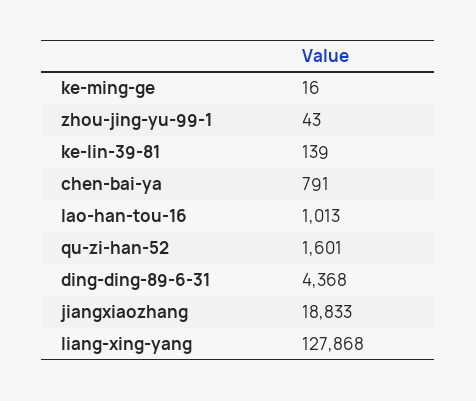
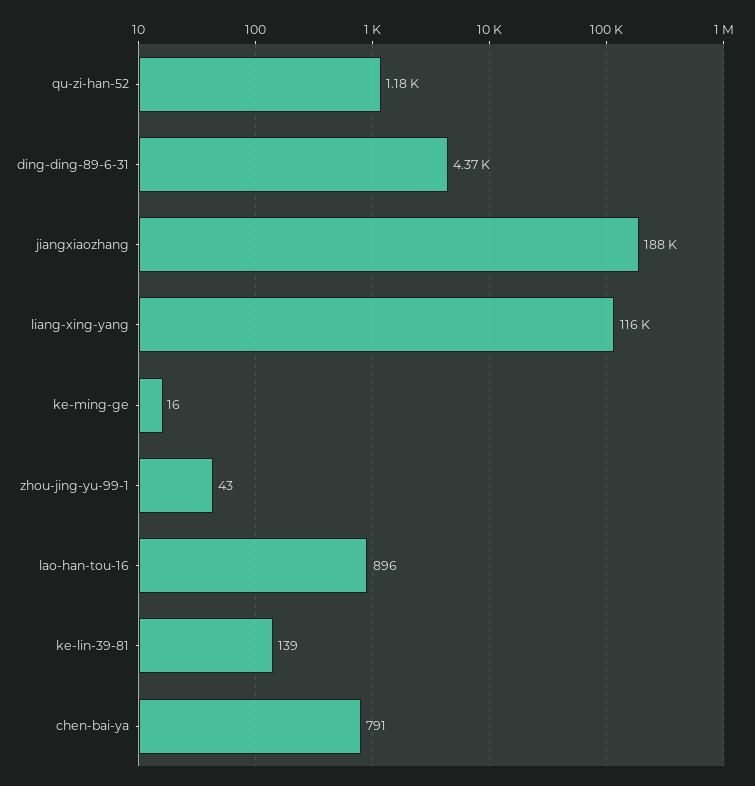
  {
    "ke-ming-ge": 16,
    "zhou-jing-yu-99-1": 43,
    "ke-lin-39-81": 139,
    "chen-bai-ya": 791,
-   "lao-han-tou-16": 1013,
+   "lao-han-tou-16": 896,
-   "qu-zi-han-52": 1601,
+   "qu-zi-han-52": 1180,
    "ding-ding-89-6-31": 4368,
-   "jiangxiaozhang": 18833,
+   "jiangxiaozhang": 188000,
-   "liang-xing-yang": 127868
+   "liang-xing-yang": 116000
  }

